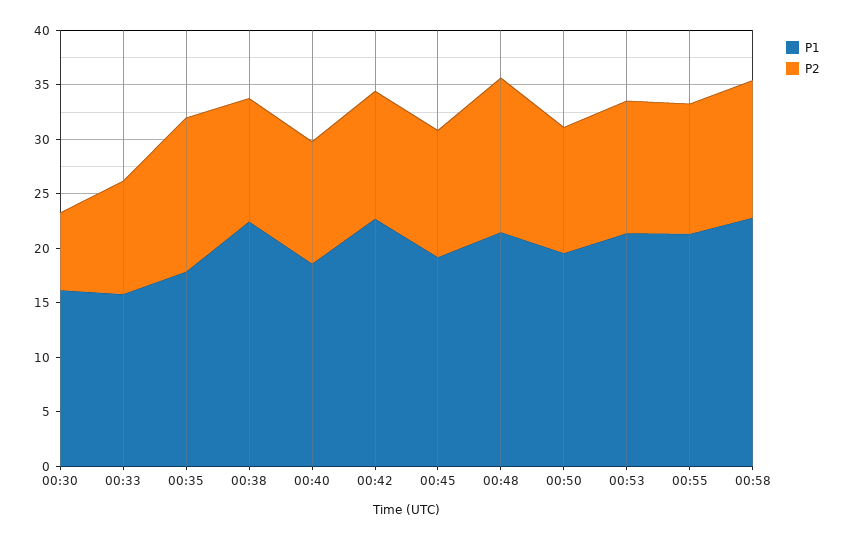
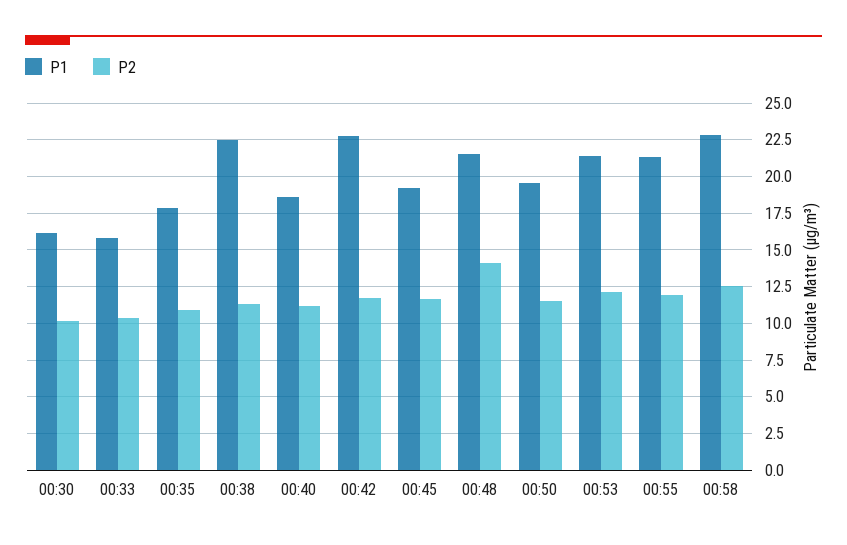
  {
    "P1": {
      "00:30": 16,
      "00:33": 16,
      "00:35": 18,
      "00:38": 22.5,
      "00:40": 18.5,
      "00:42": 22.5,
      "00:45": 19,
      "00:48": 21.5,
      "00:50": 19.5,
      "00:53": 21.5,
      "00:55": 21.5,
      "00:58": 23
    },
    "P2": {
-     "00:30": 7,
+     "00:30": 10,
      "00:33": 10.5,
-     "00:35": 14,
+     "00:35": 11,
      "00:38": 11.5,
      "00:40": 11,
      "00:42": 11.5,
      "00:45": 11.5,
      "00:48": 14,
      "00:50": 11.5,
      "00:53": 12,
      "00:55": 12,
      "00:58": 12.5
    }
  }

